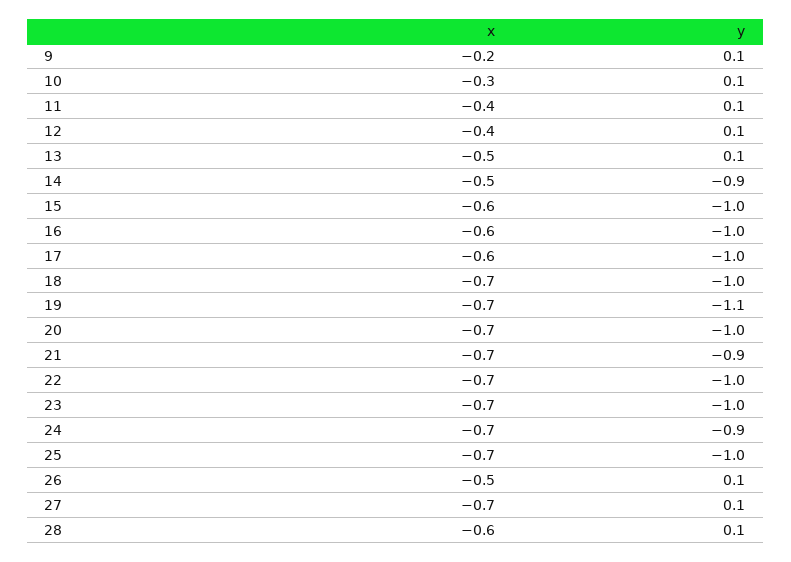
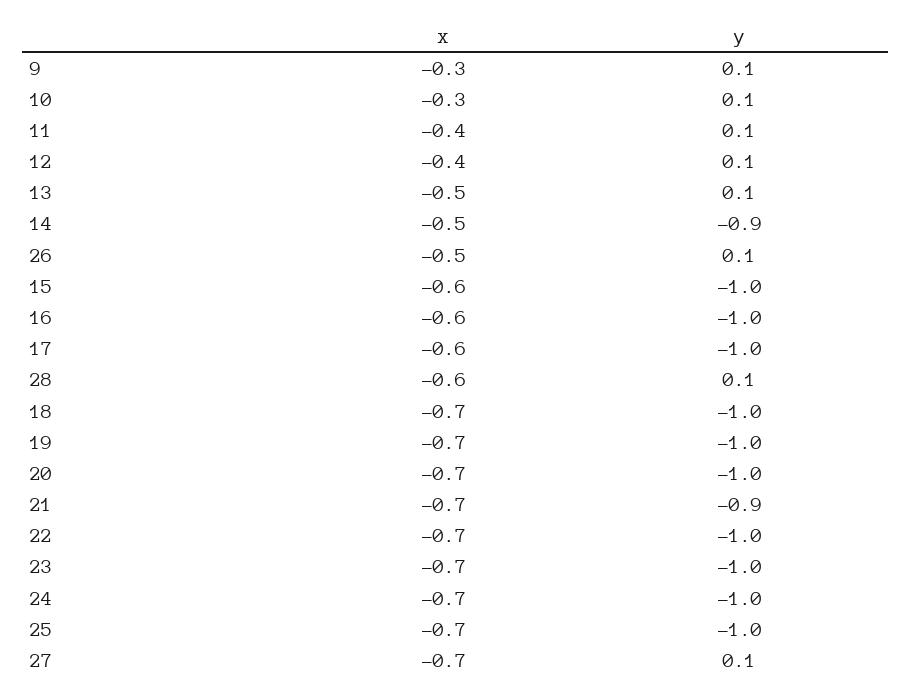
  {
    "x": {
-     "9": -0.2,
+     "9": -0.3,
      "10": -0.3,
      "11": -0.4,
      "12": -0.4,
      "13": -0.5,
      "14": -0.5,
      "15": -0.6,
      "16": -0.6,
      "17": -0.6,
      "18": -0.7,
      "19": -0.7,
      "20": -0.7,
      "21": -0.7,
      "22": -0.7,
      "23": -0.7,
      "24": -0.7,
      "25": -0.7,
      "26": -0.5,
      "27": -0.7,
      "28": -0.6
    },
    "y": {
      "9": 0.1,
      "10": 0.1,
      "11": 0.1,
      "12": 0.1,
      "13": 0.1,
      "14": -0.9,
      "15": -1,
      "16": -1,
      "17": -1,
      "18": -1,
-     "19": -1.1,
+     "19": -1,
      "20": -1,
      "21": -0.9,
      "22": -1,
      "23": -1,
-     "24": -0.9,
+     "24": -1,
      "25": -1,
      "26": 0.1,
      "27": 0.1,
      "28": 0.1
    }
  }

